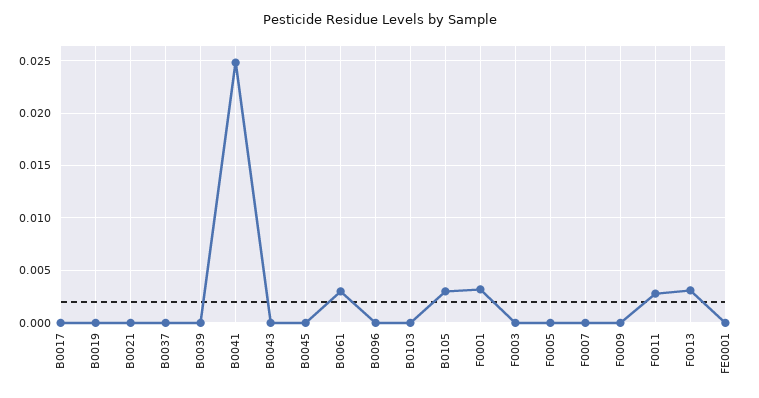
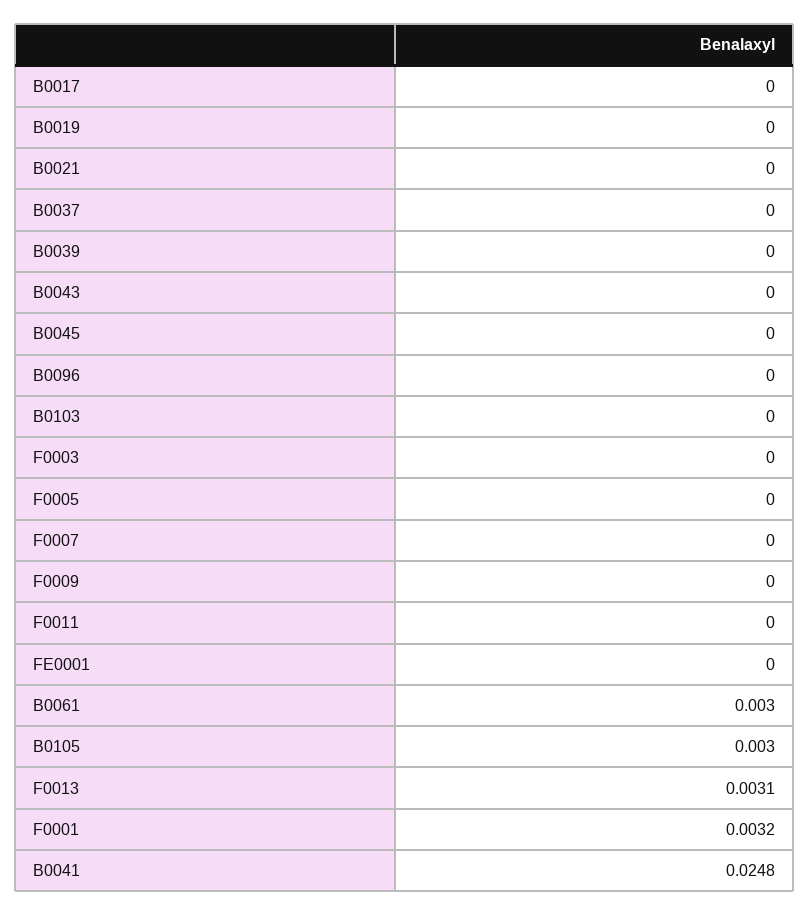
  {
    "B0017": 0,
    "B0019": 0,
    "B0021": 0,
    "B0037": 0,
    "B0039": 0,
    "B0041": 0.0248,
    "B0043": 0,
    "B0045": 0,
    "B0061": 0.003,
    "B0096": 0,
    "B0103": 0,
    "B0105": 0.003,
    "F0001": 0.0032,
    "F0003": 0,
    "F0005": 0,
    "F0007": 0,
    "F0009": 0,
-   "F0011": 0.003,
+   "F0011": 0,
    "F0013": 0.0031,
    "FE0001": 0
  }

